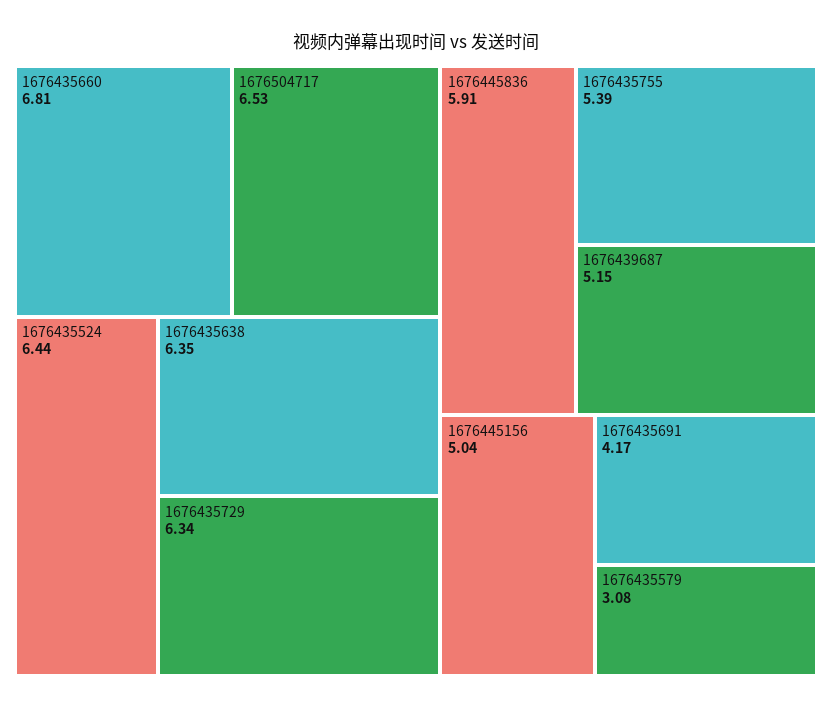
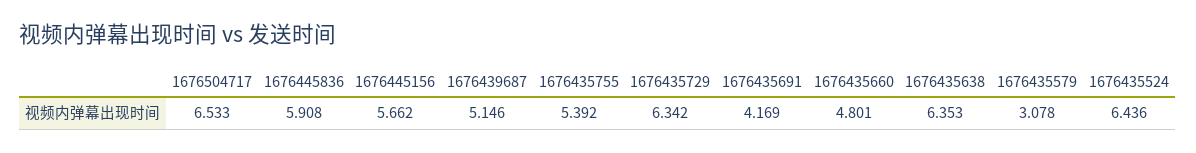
  {
-   "1676435660": 6.81,
+   "1676435660": 4.801,
    "1676504717": 6.533,
    "1676435524": 6.436,
    "1676435638": 6.353,
    "1676435729": 6.342,
    "1676445836": 5.908,
    "1676435755": 5.392,
    "1676439687": 5.146,
-   "1676445156": 5.04,
+   "1676445156": 5.662,
    "1676435691": 4.169,
    "1676435579": 3.078
  }

